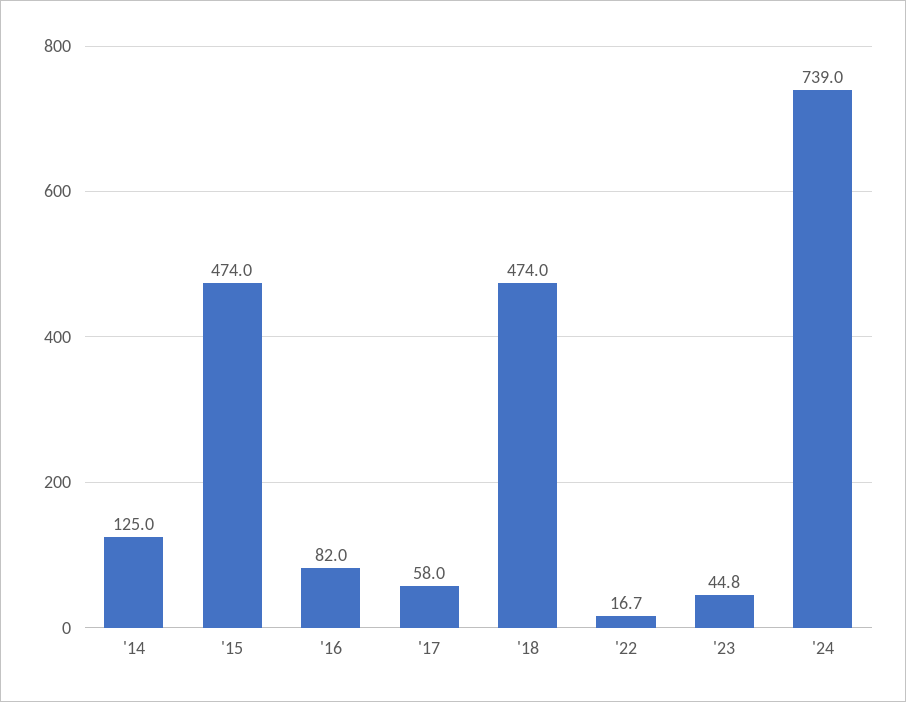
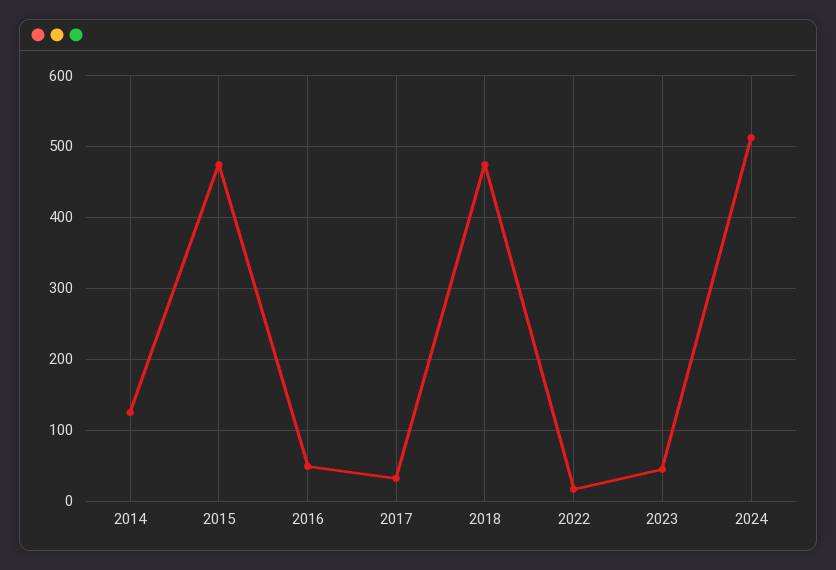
  {
    "'14": 125,
    "'15": 474,
-   "'16": 82,
+   "'16": 50,
-   "'17": 58,
+   "'17": 30,
    "'18": 474,
    "'22": 16.7,
    "'23": 44.8,
-   "'24": 739
+   "'24": 510
  }

